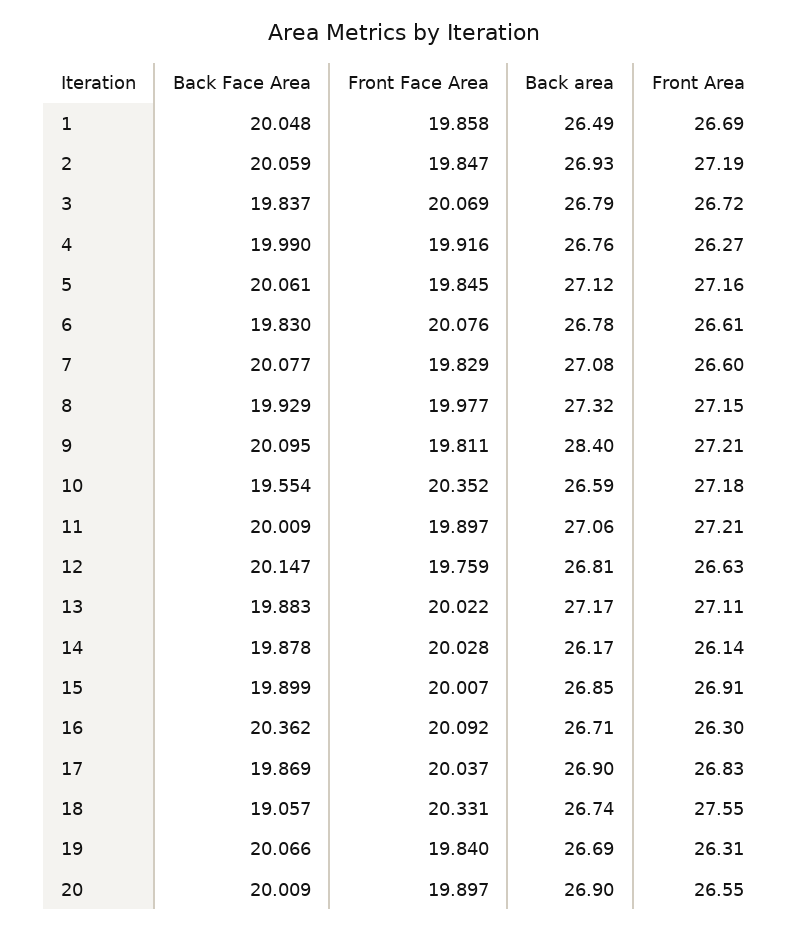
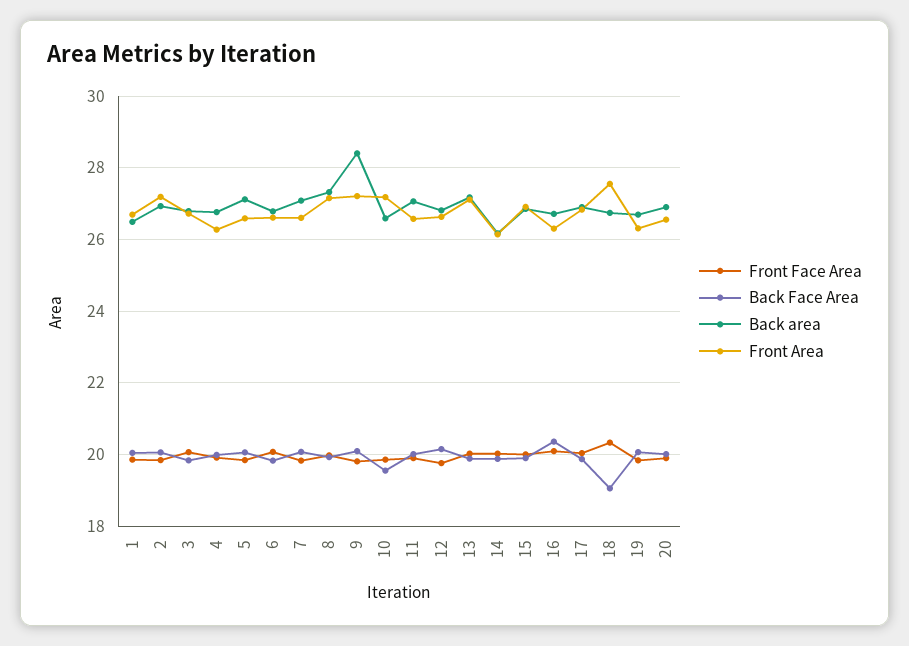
  {
    "Back Face Area": {
      "1": 20.048,
      "2": 20.059,
      "3": 19.837,
      "4": 19.99,
      "5": 20.061,
      "6": 19.83,
      "7": 20.077,
      "8": 19.929,
      "9": 20.095,
      "10": 19.554,
      "11": 20.009,
      "12": 20.147,
      "13": 19.883,
      "14": 19.878,
      "15": 19.899,
      "16": 20.362,
      "17": 19.869,
      "18": 19.057,
      "19": 20.066,
      "20": 20.009
    },
    "Front Face Area": {
      "1": 19.858,
      "2": 19.847,
      "3": 20.069,
      "4": 19.916,
      "5": 19.845,
      "6": 20.076,
      "7": 19.829,
      "8": 19.977,
      "9": 19.811,
-     "10": 20.352,
+     "10": 19.8,
      "11": 19.897,
      "12": 19.759,
      "13": 20.022,
      "14": 20.028,
      "15": 20.007,
      "16": 20.092,
      "17": 20.037,
      "18": 20.331,
      "19": 19.84,
      "20": 19.897
    },
    "Back area": {
      "1": 26.49,
      "2": 26.93,
      "3": 26.79,
      "4": 26.76,
      "5": 27.12,
      "6": 26.78,
      "7": 27.08,
      "8": 27.32,
      "9": 28.4,
      "10": 26.59,
      "11": 27.06,
      "12": 26.81,
      "13": 27.17,
      "14": 26.17,
      "15": 26.85,
      "16": 26.71,
      "17": 26.9,
      "18": 26.74,
      "19": 26.69,
      "20": 26.9
    },
    "Front Area": {
      "1": 26.69,
      "2": 27.19,
      "3": 26.72,
      "4": 26.27,
-     "5": 27.16,
+     "5": 26.6,
      "6": 26.61,
      "7": 26.6,
      "8": 27.15,
      "9": 27.21,
      "10": 27.18,
-     "11": 27.21,
+     "11": 26.6,
      "12": 26.63,
      "13": 27.11,
      "14": 26.14,
      "15": 26.91,
      "16": 26.3,
      "17": 26.83,
      "18": 27.55,
      "19": 26.31,
      "20": 26.55
    }
  }

